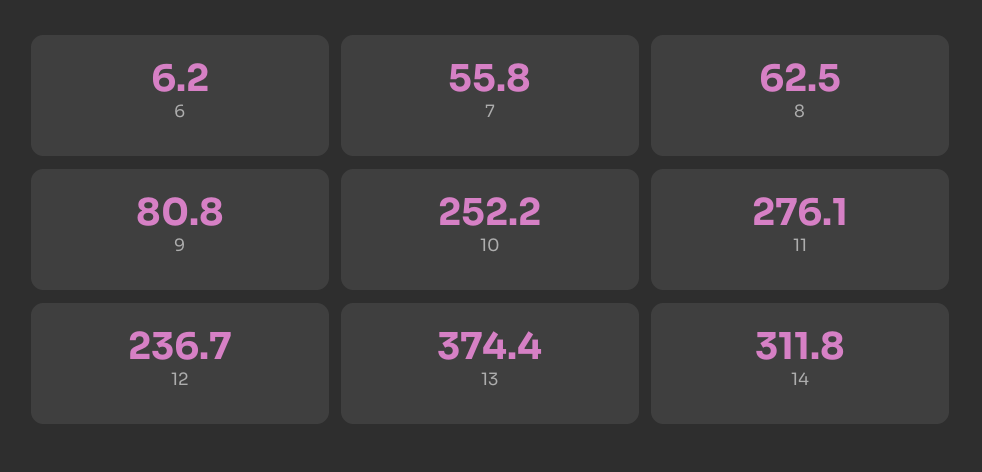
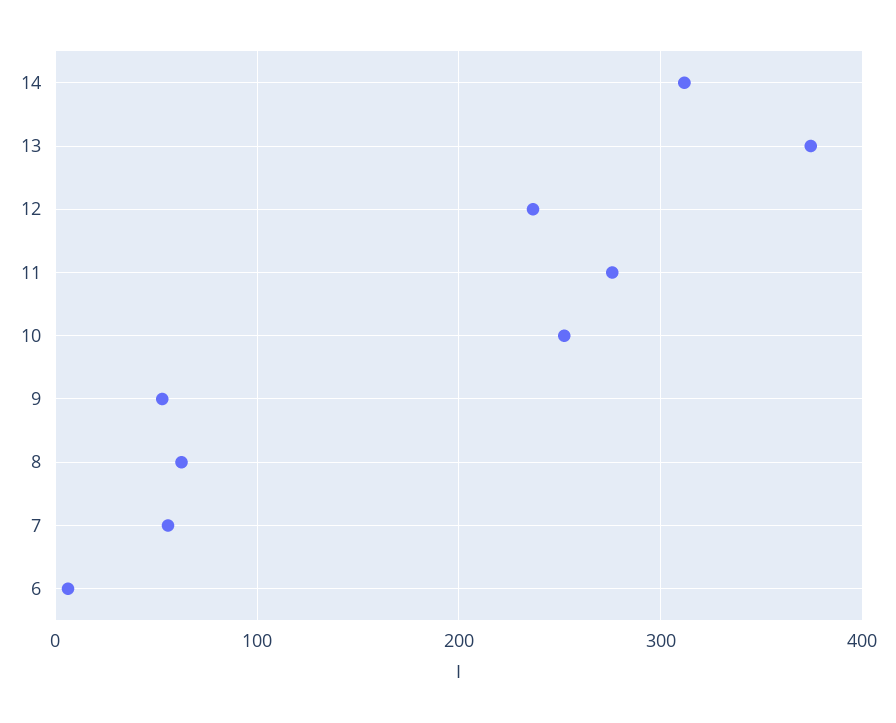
  {
    "6": 6.2,
    "7": 55.8,
    "8": 62.5,
-   "9": 80.8,
+   "9": 50,
    "10": 252.2,
    "11": 276.1,
    "12": 236.7,
    "13": 374.4,
    "14": 311.8
  }

